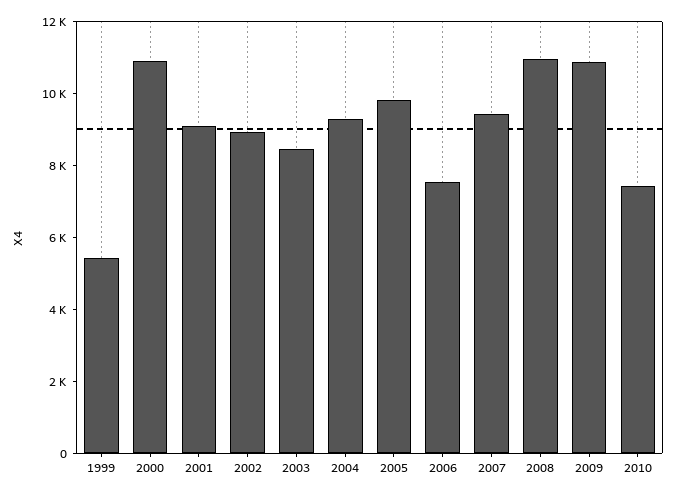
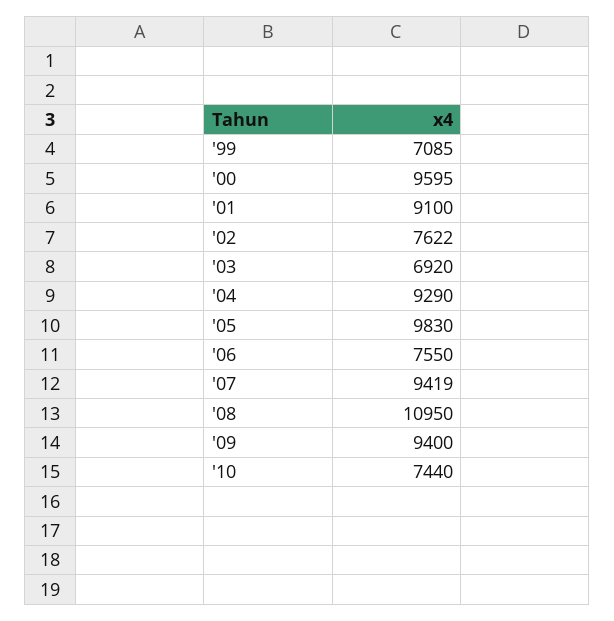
  {
-   "1999": 5500,
+   "1999": 7085,
-   "2000": 11000,
+   "2000": 9595,
    "2001": 9100,
-   "2002": 9000,
+   "2002": 7622,
-   "2003": 8500,
+   "2003": 6920,
    "2004": 9290,
    "2005": 9830,
    "2006": 7550,
    "2007": 9419,
    "2008": 10950,
-   "2009": 11000,
+   "2009": 9400,
    "2010": 7440
  }

